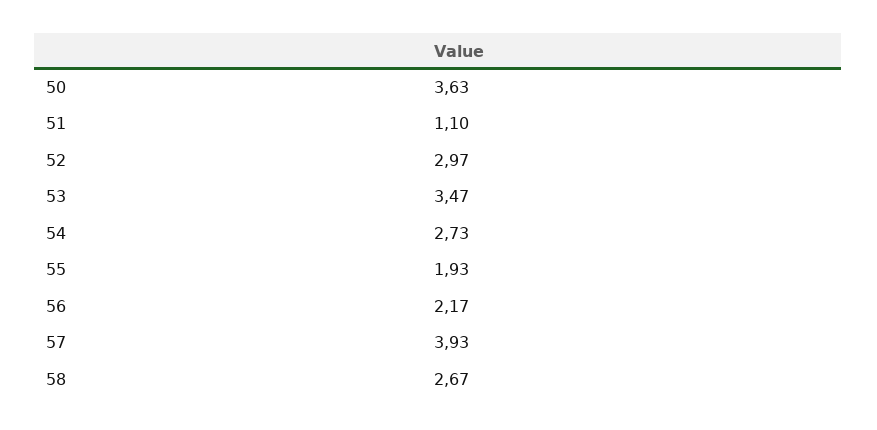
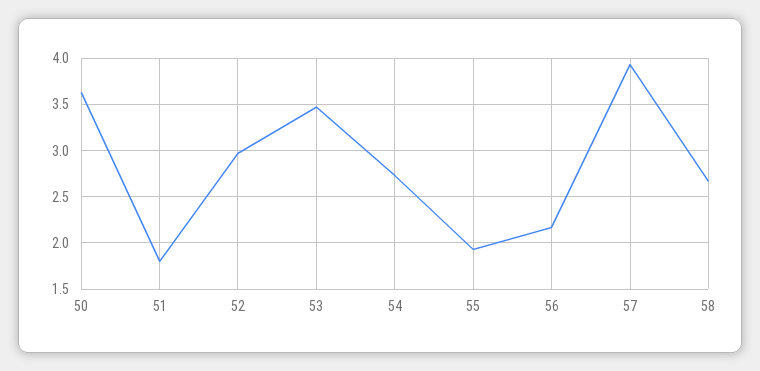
  {
    "50": 3.63,
-   "51": 1.1,
+   "51": 1.8,
    "52": 2.97,
    "53": 3.47,
    "54": 2.73,
    "55": 1.93,
    "56": 2.17,
    "57": 3.93,
    "58": 2.67
  }

